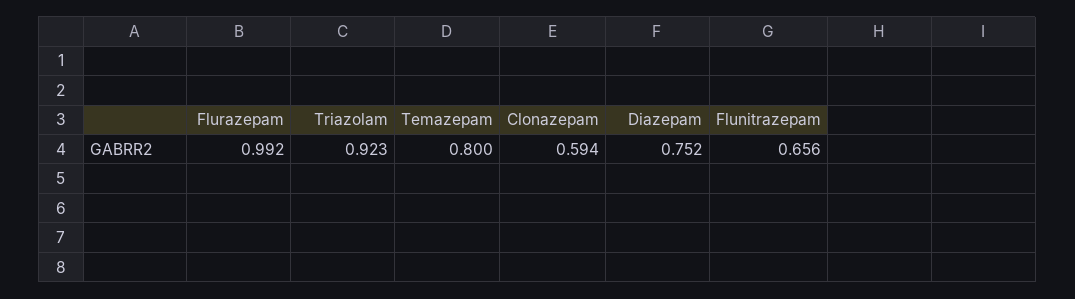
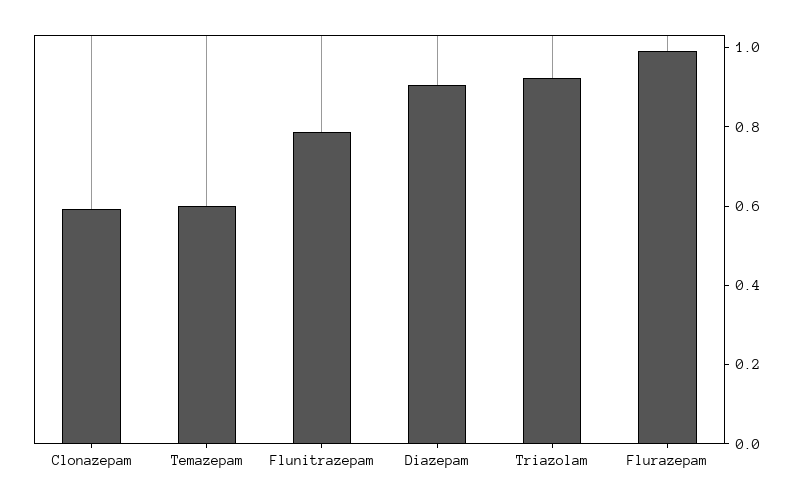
  {
    "Flurazepam": 0.992,
    "Triazolam": 0.923,
-   "Temazepam": 0.8,
+   "Temazepam": 0.6,
    "Clonazepam": 0.594,
-   "Diazepam": 0.752,
+   "Diazepam": 0.9,
-   "Flunitrazepam": 0.656
+   "Flunitrazepam": 0.8
  }

